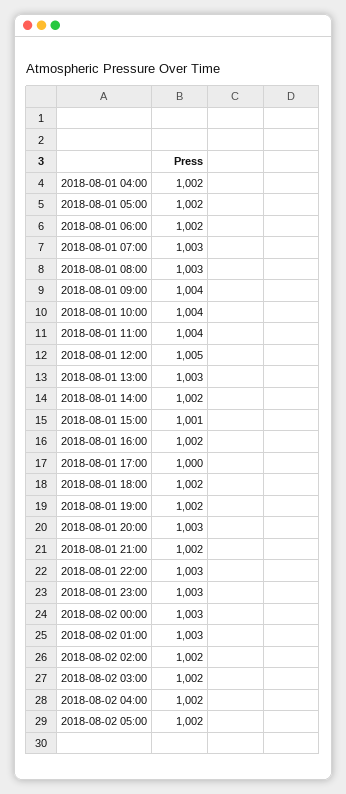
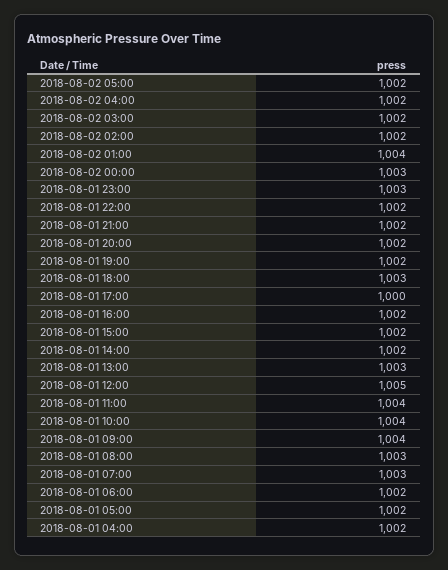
  {
    "2018-08-01 04:00": 1002,
    "2018-08-01 05:00": 1002,
    "2018-08-01 06:00": 1002,
    "2018-08-01 07:00": 1003,
    "2018-08-01 08:00": 1003,
    "2018-08-01 09:00": 1004,
    "2018-08-01 10:00": 1004,
    "2018-08-01 11:00": 1004,
    "2018-08-01 12:00": 1005,
    "2018-08-01 13:00": 1003,
    "2018-08-01 14:00": 1002,
-   "2018-08-01 15:00": 1001,
+   "2018-08-01 15:00": 1002,
    "2018-08-01 16:00": 1002,
    "2018-08-01 17:00": 1000,
-   "2018-08-01 18:00": 1002,
+   "2018-08-01 18:00": 1003,
    "2018-08-01 19:00": 1002,
-   "2018-08-01 20:00": 1003,
+   "2018-08-01 20:00": 1002,
    "2018-08-01 21:00": 1002,
-   "2018-08-01 22:00": 1003,
+   "2018-08-01 22:00": 1002,
    "2018-08-01 23:00": 1003,
    "2018-08-02 00:00": 1003,
-   "2018-08-02 01:00": 1003,
+   "2018-08-02 01:00": 1004,
    "2018-08-02 02:00": 1002,
    "2018-08-02 03:00": 1002,
    "2018-08-02 04:00": 1002,
    "2018-08-02 05:00": 1002
  }

